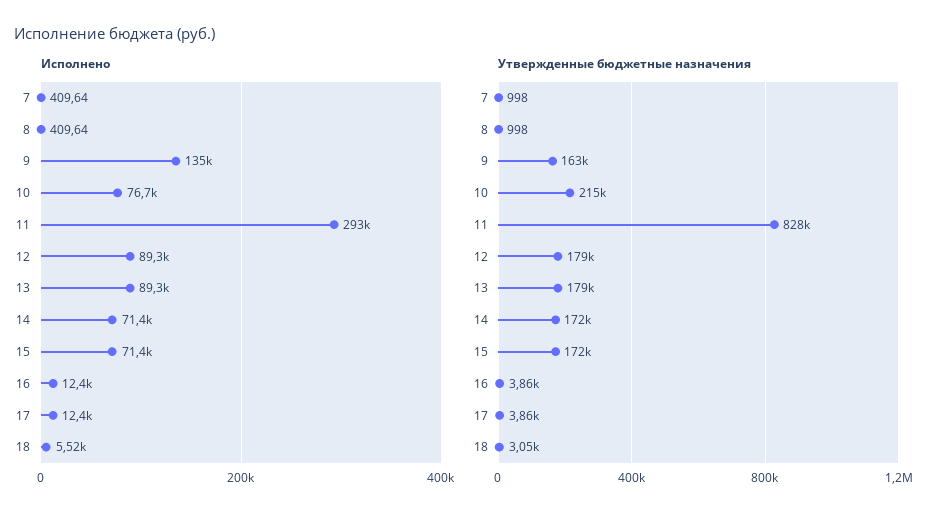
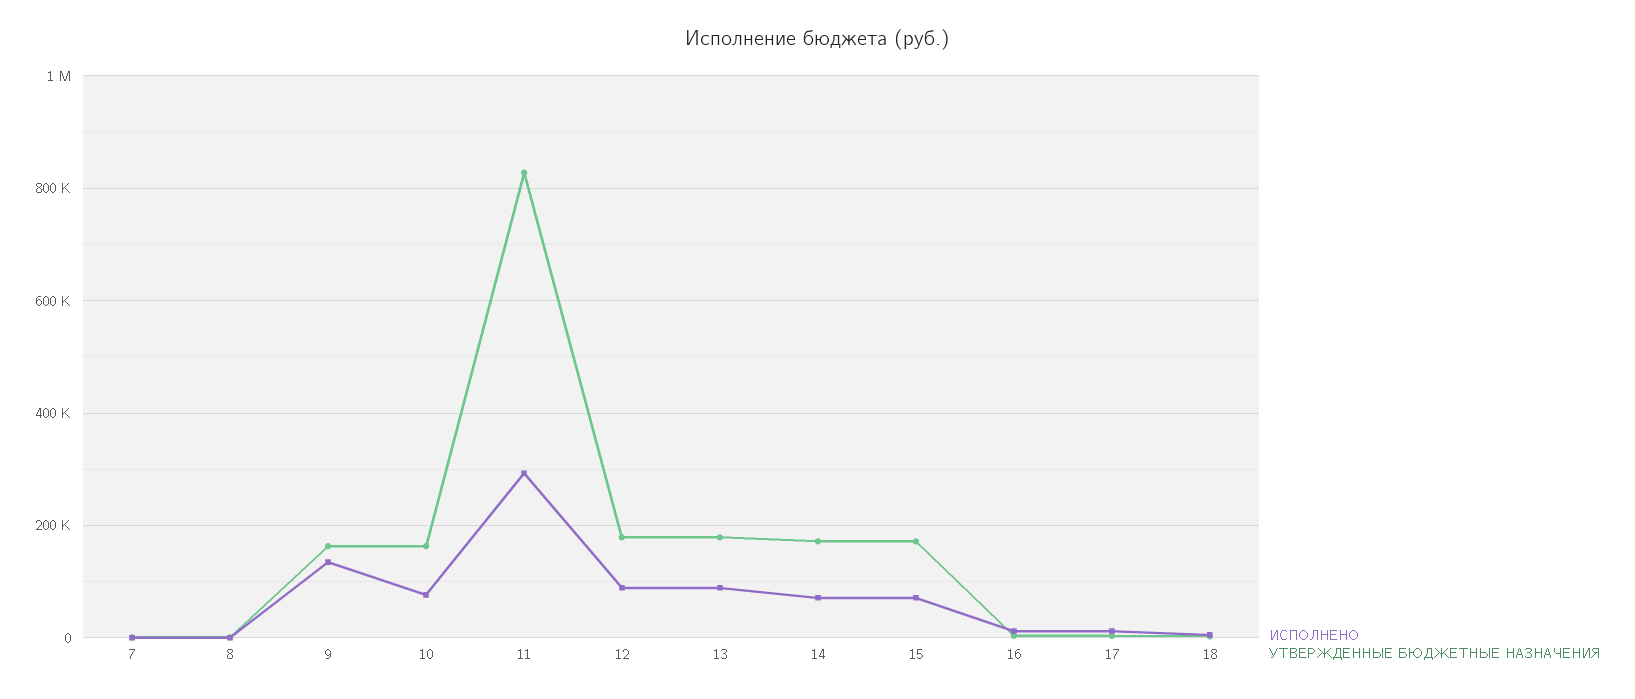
  {
    "Исполнено": {
      "7": 409.64,
      "8": 409.64,
      "9": 135000,
      "10": 76700,
      "11": 293000,
      "12": 89300,
      "13": 89300,
      "14": 71400,
      "15": 71400,
      "16": 12400,
      "17": 12400,
      "18": 5520
    },
    "Утвержденные бюджетные назначения": {
      "7": 998,
      "8": 998,
      "9": 163000,
-     "10": 215000,
+     "10": 160000,
      "11": 828000,
      "12": 179000,
      "13": 179000,
      "14": 172000,
      "15": 172000,
      "16": 3860,
      "17": 3860,
      "18": 3050
    }
  }

